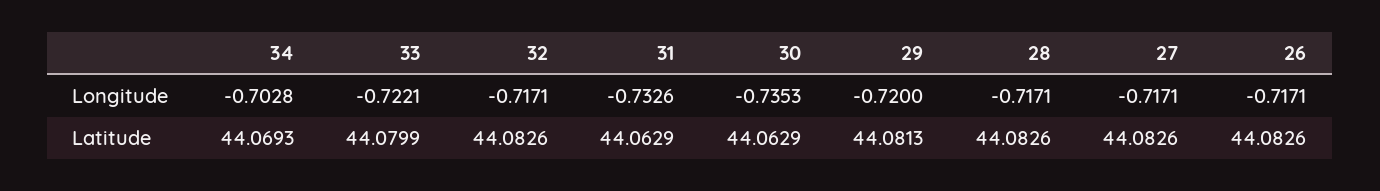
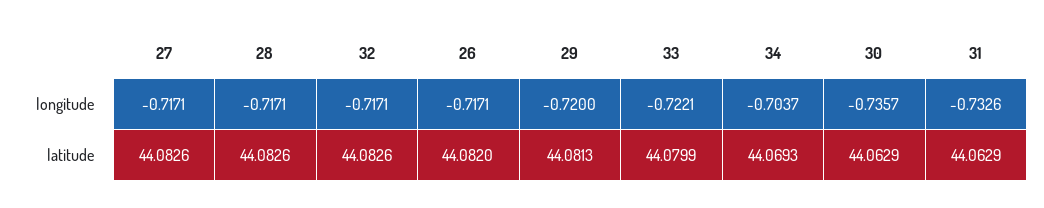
  {
    "34": {
-     "Longitude": -0.7028,
+     "Longitude": -0.7037,
      "Latitude": 44.0693
    },
    "33": {
      "Longitude": -0.7221,
      "Latitude": 44.0799
    },
    "32": {
      "Longitude": -0.7171,
      "Latitude": 44.0826
    },
    "31": {
      "Longitude": -0.7326,
      "Latitude": 44.0629
    },
    "30": {
-     "Longitude": -0.7353,
+     "Longitude": -0.7357,
      "Latitude": 44.0629
    },
    "29": {
      "Longitude": -0.72,
      "Latitude": 44.0813
    },
    "28": {
      "Longitude": -0.7171,
      "Latitude": 44.0826
    },
    "27": {
      "Longitude": -0.7171,
      "Latitude": 44.0826
    },
    "26": {
      "Longitude": -0.7171,
-     "Latitude": 44.0826
+     "Latitude": 44.082
    }
  }

